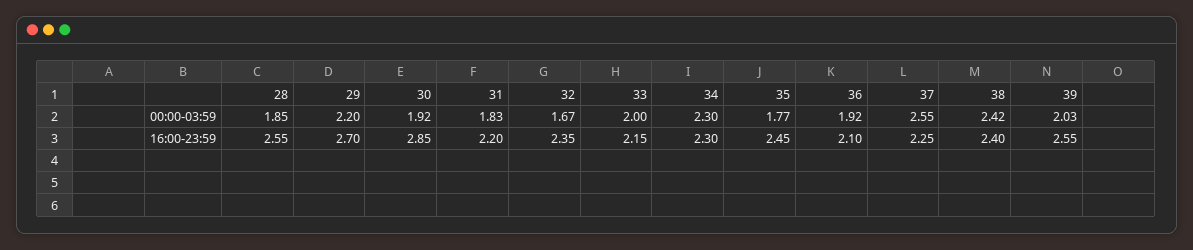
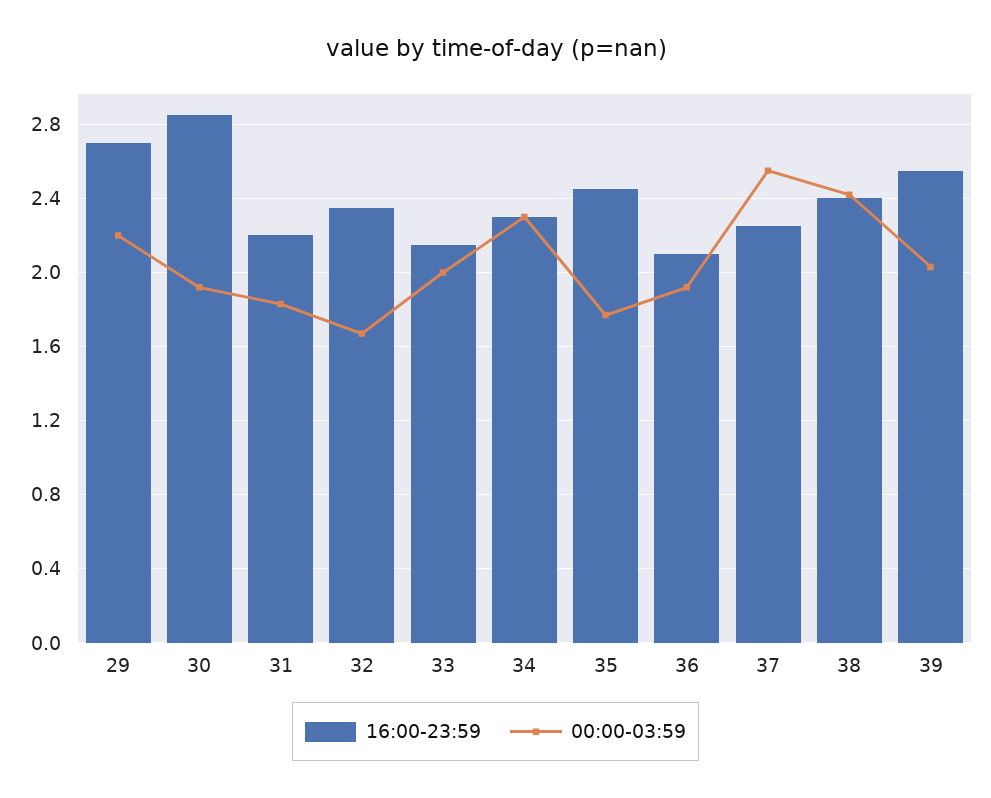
  {
    "00:00-03:59": {
-     "28": 1.85,
      "29": 2.2,
      "30": 1.92,
      "31": 1.83,
      "32": 1.67,
      "33": 2,
      "34": 2.3,
      "35": 1.77,
      "36": 1.92,
      "37": 2.55,
      "38": 2.42,
      "39": 2.03
    },
    "16:00-23:59": {
-     "28": 2.55,
      "29": 2.7,
      "30": 2.85,
      "31": 2.2,
      "32": 2.35,
      "33": 2.15,
      "34": 2.3,
      "35": 2.45,
      "36": 2.1,
      "37": 2.25,
      "38": 2.4,
      "39": 2.55
    }
  }

